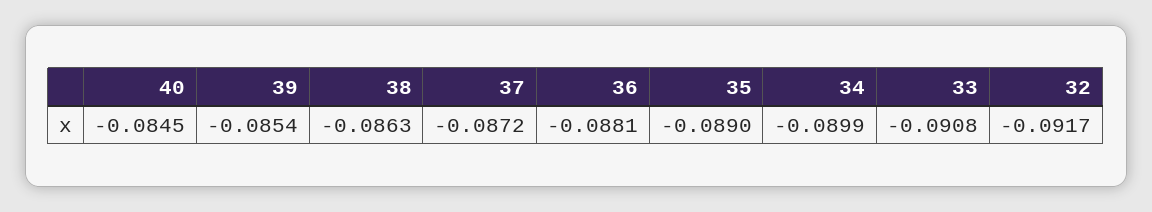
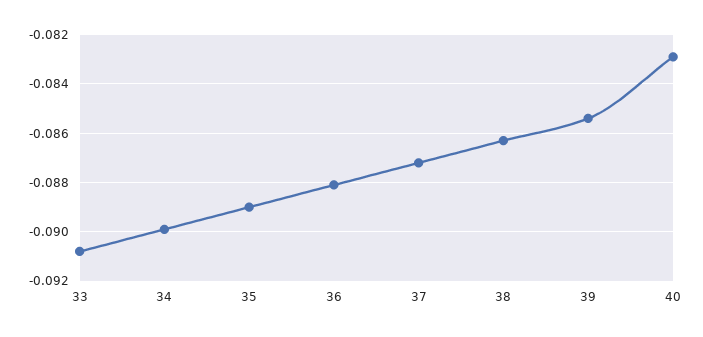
  {
-   "40": -0.0845,
+   "40": -0.083,
    "39": -0.0854,
    "38": -0.0863,
    "37": -0.0872,
    "36": -0.0881,
    "35": -0.089,
    "34": -0.0899,
-   "33": -0.0908,
+   "33": -0.0908
-   "32": -0.0917
  }

